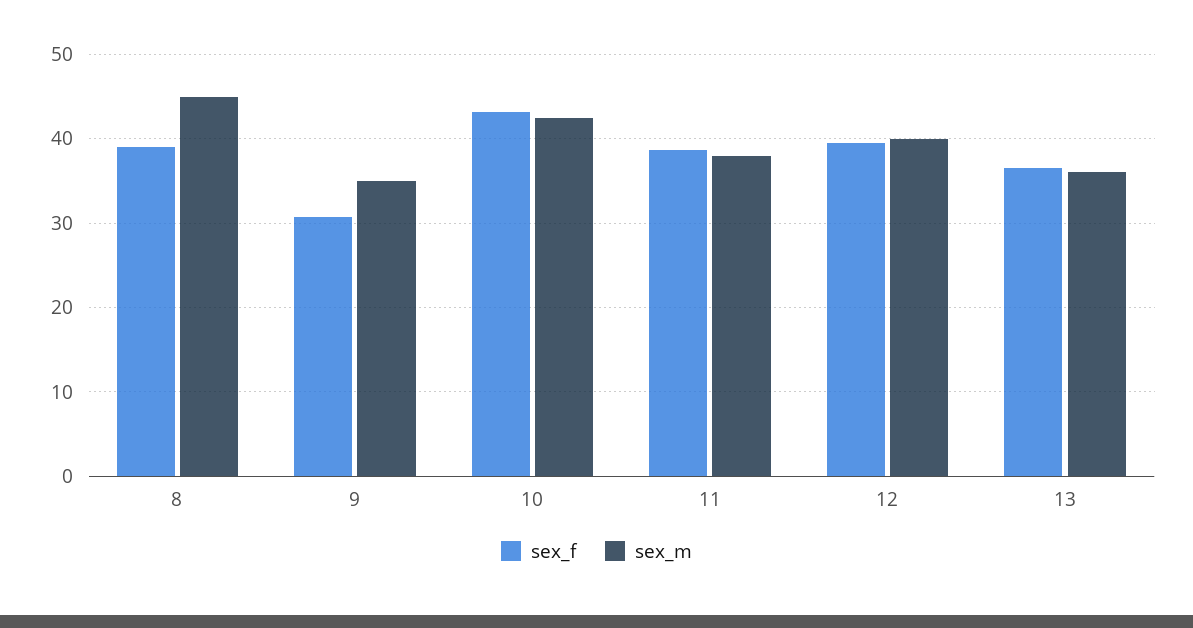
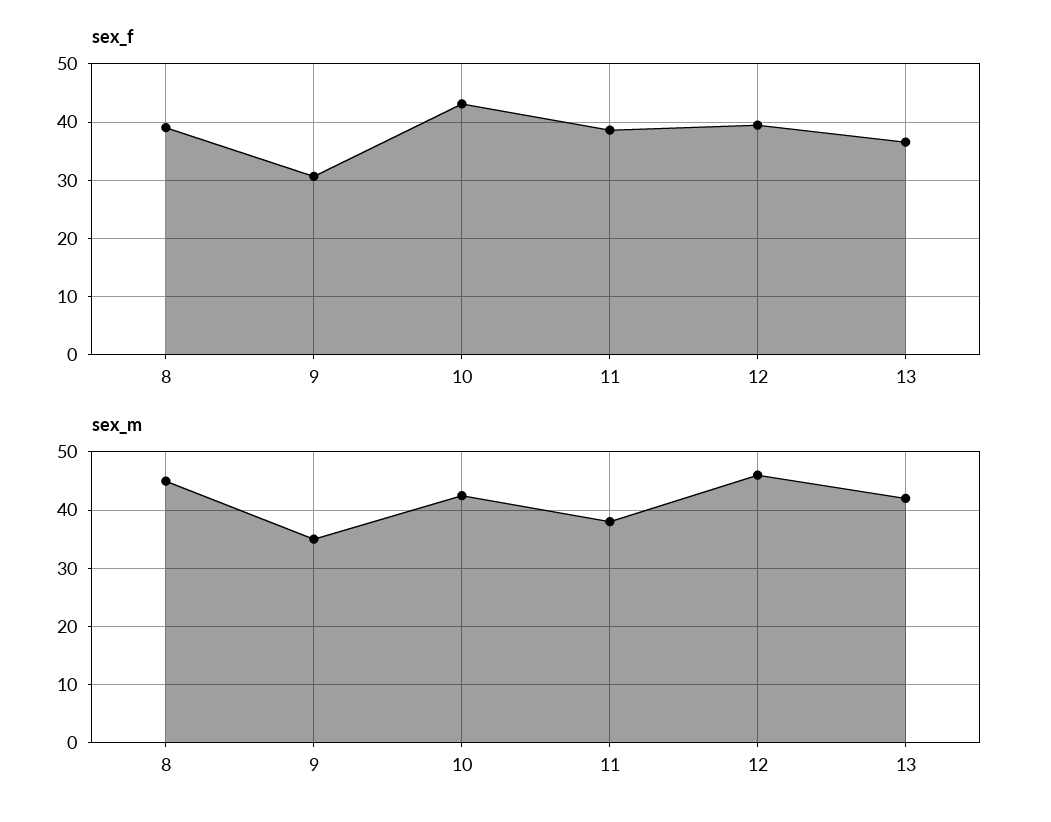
  {
    "sex_f": {
      "8": 39,
      "9": 31,
      "10": 43,
      "11": 39,
      "12": 40,
      "13": 37
    },
    "sex_m": {
      "8": 45,
      "9": 35,
      "10": 43,
      "11": 38,
-     "12": 40,
+     "12": 46,
-     "13": 36
+     "13": 42
    }
  }

